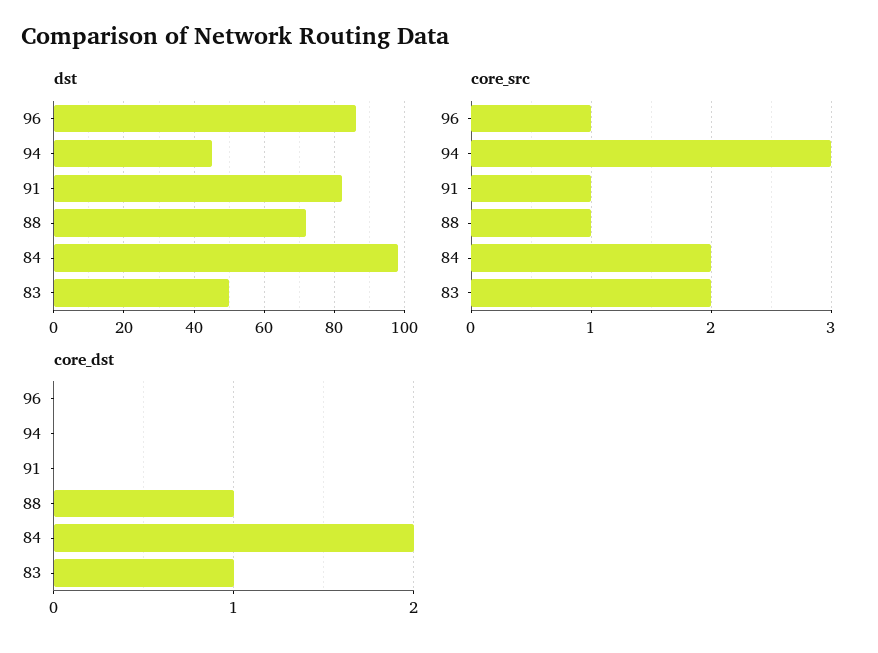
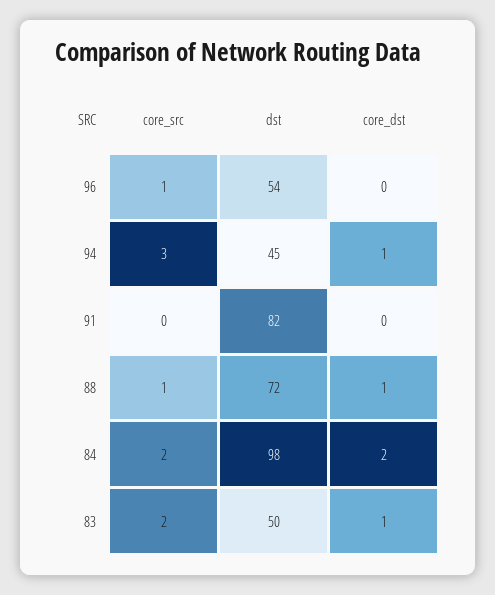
  {
    "dst": {
-     "96": 85,
+     "96": 54,
      "94": 45,
      "91": 82,
      "88": 72,
      "84": 98,
      "83": 50
    },
    "core_src": {
      "96": 1,
      "94": 3,
-     "91": 1,
+     "91": 0,
      "88": 1,
      "84": 2,
      "83": 2
    },
    "core_dst": {
      "96": 0,
-     "94": 0,
+     "94": 1,
      "91": 0,
      "88": 1,
      "84": 2,
      "83": 1
    }
  }

